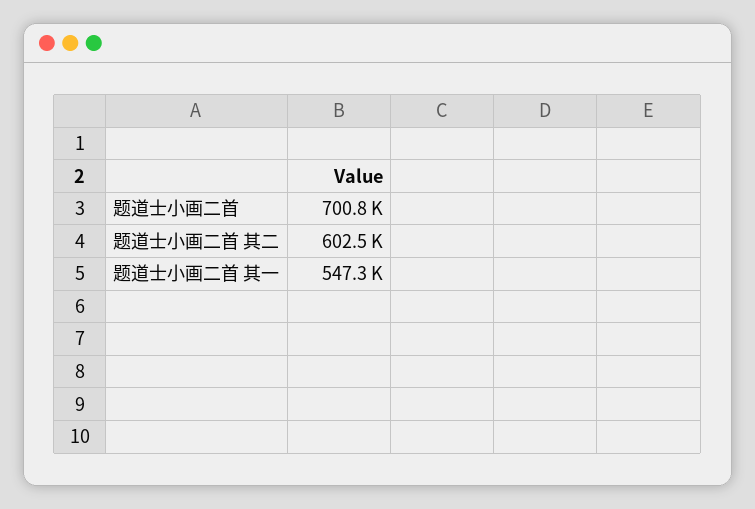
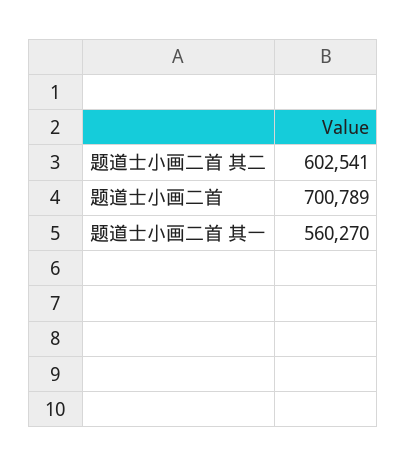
  {
    "题道士小画二首": 700789,
    "题道士小画二首 其二": 602541,
-   "题道士小画二首 其一": 547300
+   "题道士小画二首 其一": 560270
  }

